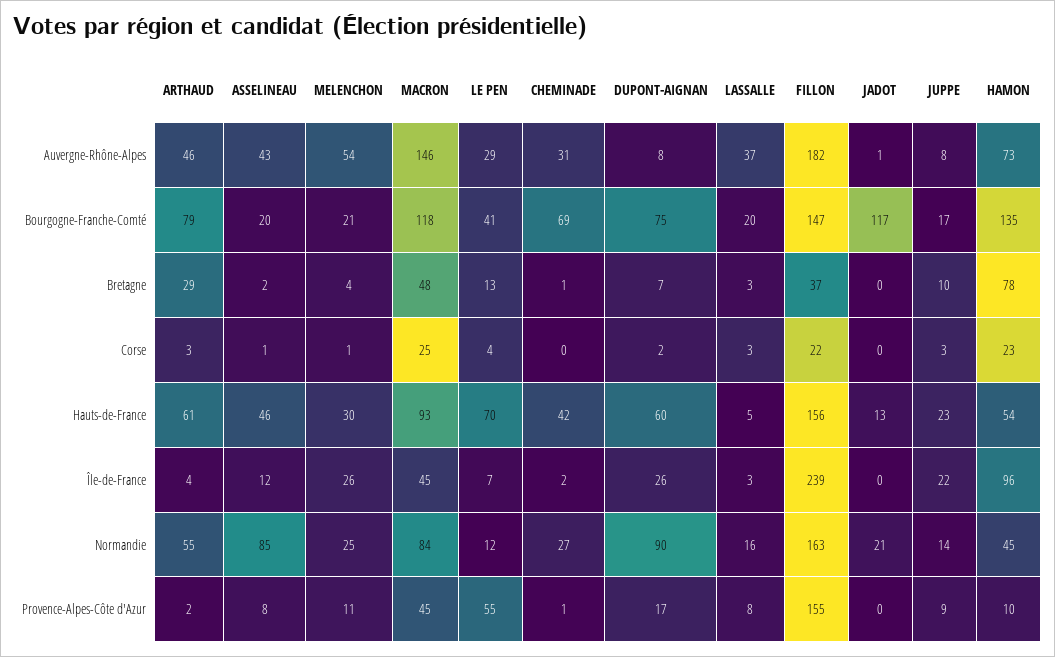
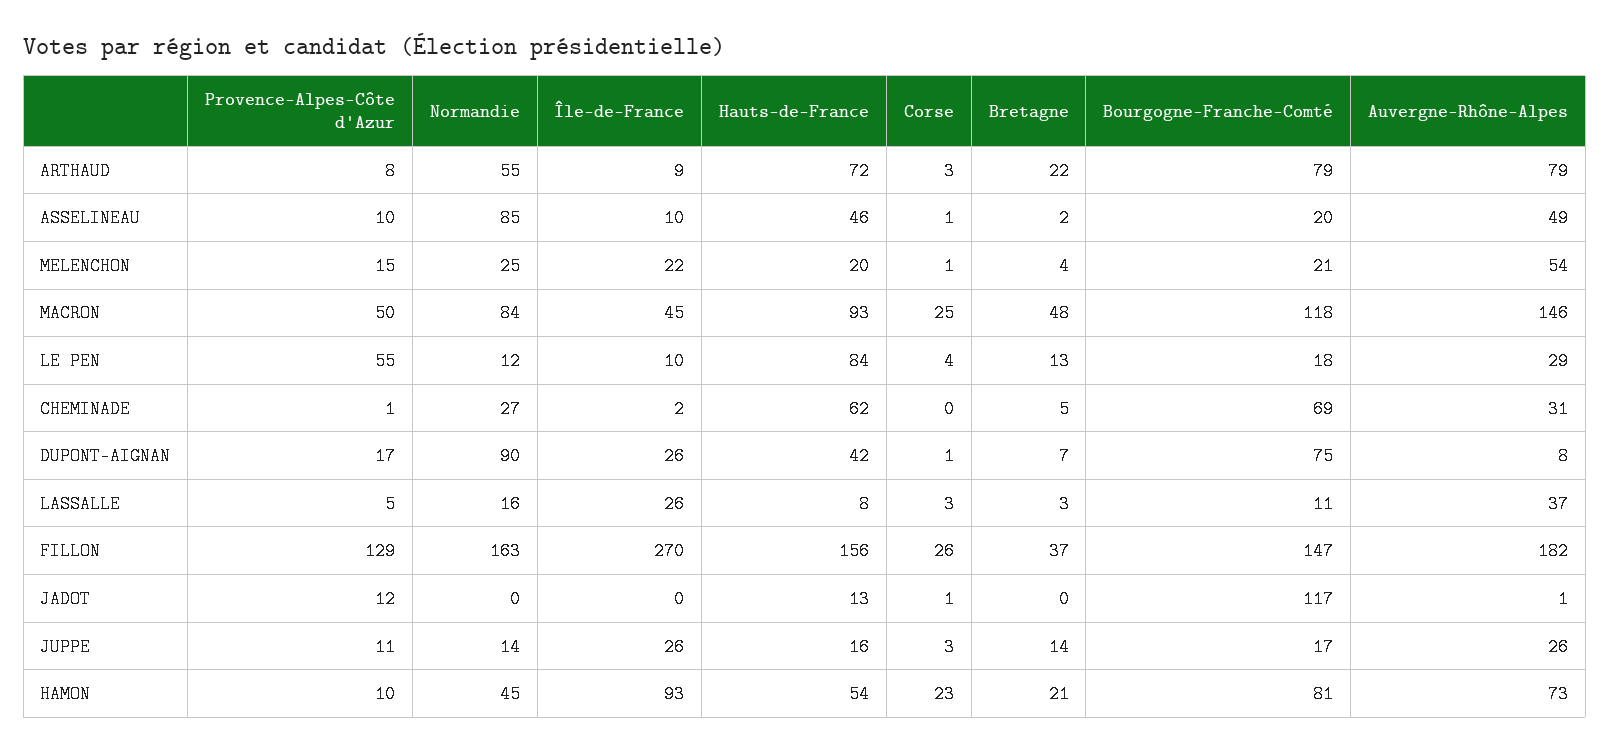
  {
    "ARTHAUD": {
-     "Auvergne-Rhône-Alpes": 46,
+     "Auvergne-Rhône-Alpes": 79,
      "Bourgogne-Franche-Comté": 79,
-     "Bretagne": 29,
+     "Bretagne": 22,
      "Corse": 3,
-     "Hauts-de-France": 61,
+     "Hauts-de-France": 72,
-     "Île-de-France": 4,
+     "Île-de-France": 9,
      "Normandie": 55,
-     "Provence-Alpes-Côte d'Azur": 2
+     "Provence-Alpes-Côte d'Azur": 8
    },
    "ASSELINEAU": {
-     "Auvergne-Rhône-Alpes": 43,
+     "Auvergne-Rhône-Alpes": 49,
      "Bourgogne-Franche-Comté": 20,
      "Bretagne": 2,
      "Corse": 1,
      "Hauts-de-France": 46,
-     "Île-de-France": 12,
+     "Île-de-France": 10,
      "Normandie": 85,
-     "Provence-Alpes-Côte d'Azur": 8
+     "Provence-Alpes-Côte d'Azur": 10
    },
    "MELENCHON": {
      "Auvergne-Rhône-Alpes": 54,
      "Bourgogne-Franche-Comté": 21,
      "Bretagne": 4,
      "Corse": 1,
-     "Hauts-de-France": 30,
+     "Hauts-de-France": 20,
-     "Île-de-France": 26,
+     "Île-de-France": 22,
      "Normandie": 25,
-     "Provence-Alpes-Côte d'Azur": 11
+     "Provence-Alpes-Côte d'Azur": 15
    },
    "MACRON": {
      "Auvergne-Rhône-Alpes": 146,
      "Bourgogne-Franche-Comté": 118,
      "Bretagne": 48,
      "Corse": 25,
      "Hauts-de-France": 93,
      "Île-de-France": 45,
      "Normandie": 84,
-     "Provence-Alpes-Côte d'Azur": 45
+     "Provence-Alpes-Côte d'Azur": 50
    },
    "LE PEN": {
      "Auvergne-Rhône-Alpes": 29,
-     "Bourgogne-Franche-Comté": 41,
+     "Bourgogne-Franche-Comté": 18,
      "Bretagne": 13,
      "Corse": 4,
-     "Hauts-de-France": 70,
+     "Hauts-de-France": 84,
-     "Île-de-France": 7,
+     "Île-de-France": 10,
      "Normandie": 12,
      "Provence-Alpes-Côte d'Azur": 55
    },
    "CHEMINADE": {
      "Auvergne-Rhône-Alpes": 31,
      "Bourgogne-Franche-Comté": 69,
-     "Bretagne": 1,
+     "Bretagne": 5,
      "Corse": 0,
-     "Hauts-de-France": 42,
+     "Hauts-de-France": 62,
      "Île-de-France": 2,
      "Normandie": 27,
      "Provence-Alpes-Côte d'Azur": 1
    },
    "DUPONT-AIGNAN": {
      "Auvergne-Rhône-Alpes": 8,
      "Bourgogne-Franche-Comté": 75,
      "Bretagne": 7,
-     "Corse": 2,
+     "Corse": 1,
-     "Hauts-de-France": 60,
+     "Hauts-de-France": 42,
      "Île-de-France": 26,
      "Normandie": 90,
      "Provence-Alpes-Côte d'Azur": 17
    },
    "LASSALLE": {
      "Auvergne-Rhône-Alpes": 37,
-     "Bourgogne-Franche-Comté": 20,
+     "Bourgogne-Franche-Comté": 11,
      "Bretagne": 3,
      "Corse": 3,
-     "Hauts-de-France": 5,
+     "Hauts-de-France": 8,
-     "Île-de-France": 3,
+     "Île-de-France": 26,
      "Normandie": 16,
-     "Provence-Alpes-Côte d'Azur": 8
+     "Provence-Alpes-Côte d'Azur": 5
    },
    "FILLON": {
      "Auvergne-Rhône-Alpes": 182,
      "Bourgogne-Franche-Comté": 147,
      "Bretagne": 37,
-     "Corse": 22,
+     "Corse": 26,
      "Hauts-de-France": 156,
-     "Île-de-France": 239,
+     "Île-de-France": 270,
      "Normandie": 163,
-     "Provence-Alpes-Côte d'Azur": 155
+     "Provence-Alpes-Côte d'Azur": 129
    },
    "JADOT": {
      "Auvergne-Rhône-Alpes": 1,
      "Bourgogne-Franche-Comté": 117,
      "Bretagne": 0,
-     "Corse": 0,
+     "Corse": 1,
      "Hauts-de-France": 13,
      "Île-de-France": 0,
-     "Normandie": 21,
+     "Normandie": 0,
-     "Provence-Alpes-Côte d'Azur": 0
+     "Provence-Alpes-Côte d'Azur": 12
    },
    "JUPPE": {
-     "Auvergne-Rhône-Alpes": 8,
+     "Auvergne-Rhône-Alpes": 26,
      "Bourgogne-Franche-Comté": 17,
-     "Bretagne": 10,
+     "Bretagne": 14,
      "Corse": 3,
-     "Hauts-de-France": 23,
+     "Hauts-de-France": 16,
-     "Île-de-France": 22,
+     "Île-de-France": 26,
      "Normandie": 14,
-     "Provence-Alpes-Côte d'Azur": 9
+     "Provence-Alpes-Côte d'Azur": 11
    },
    "HAMON": {
      "Auvergne-Rhône-Alpes": 73,
-     "Bourgogne-Franche-Comté": 135,
+     "Bourgogne-Franche-Comté": 81,
-     "Bretagne": 78,
+     "Bretagne": 21,
      "Corse": 23,
      "Hauts-de-France": 54,
-     "Île-de-France": 96,
+     "Île-de-France": 93,
      "Normandie": 45,
      "Provence-Alpes-Côte d'Azur": 10
    }
  }

